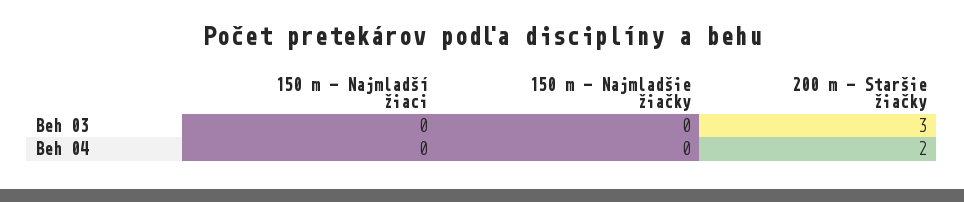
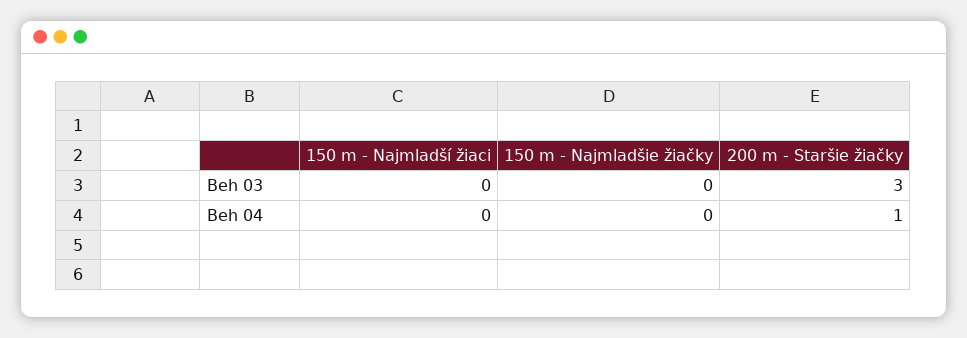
  {
    "150 m - Najmladší žiaci": {
      "Beh 03": 0,
      "Beh 04": 0
    },
    "150 m - Najmladšie žiačky": {
      "Beh 03": 0,
      "Beh 04": 0
    },
    "200 m - Staršie žiačky": {
      "Beh 03": 3,
-     "Beh 04": 2
+     "Beh 04": 1
    }
  }

